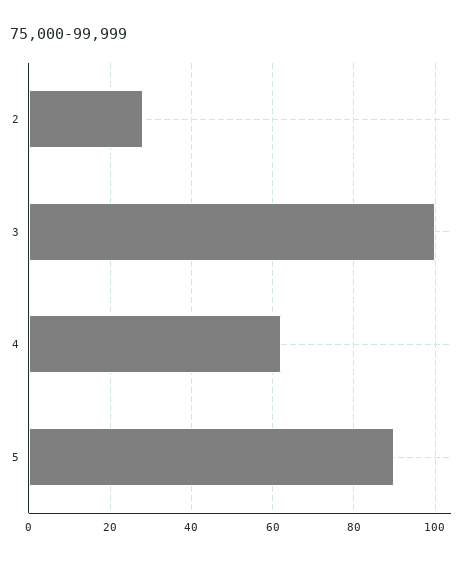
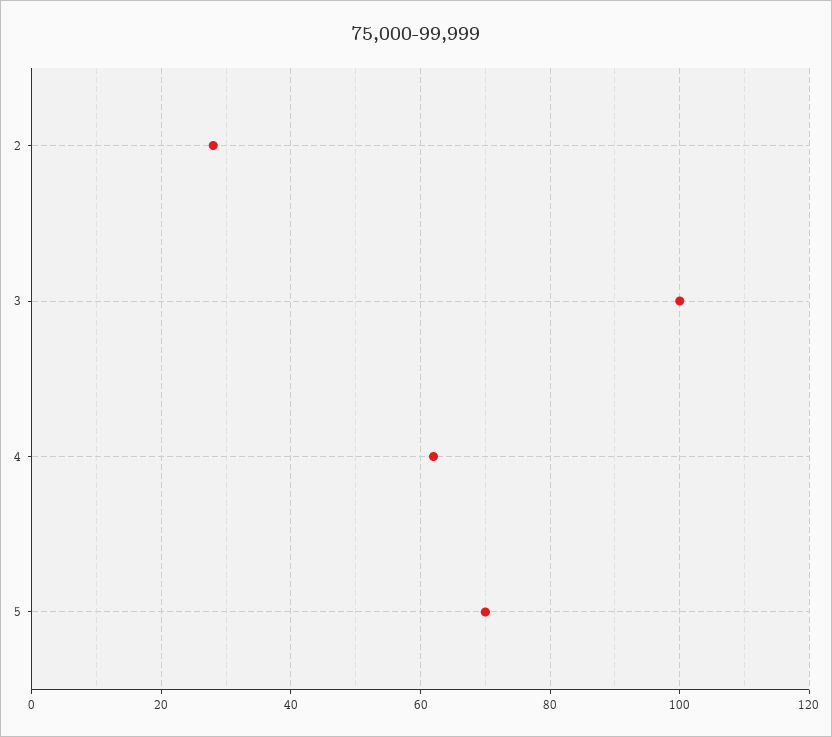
  {
    "2": 30,
    "3": 100,
    "4": 60,
-   "5": 90
+   "5": 70
  }

